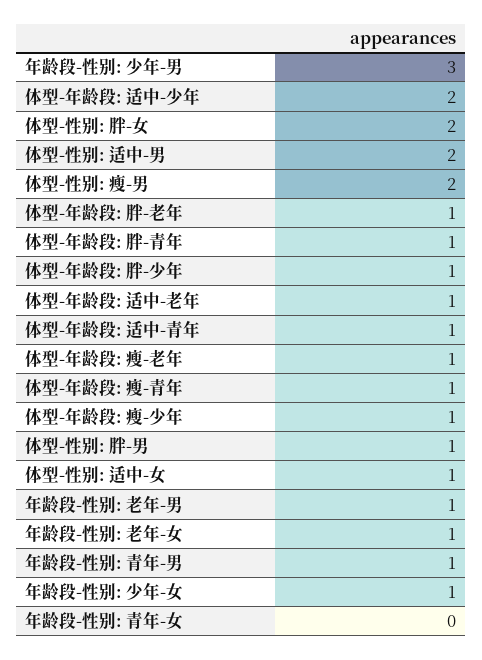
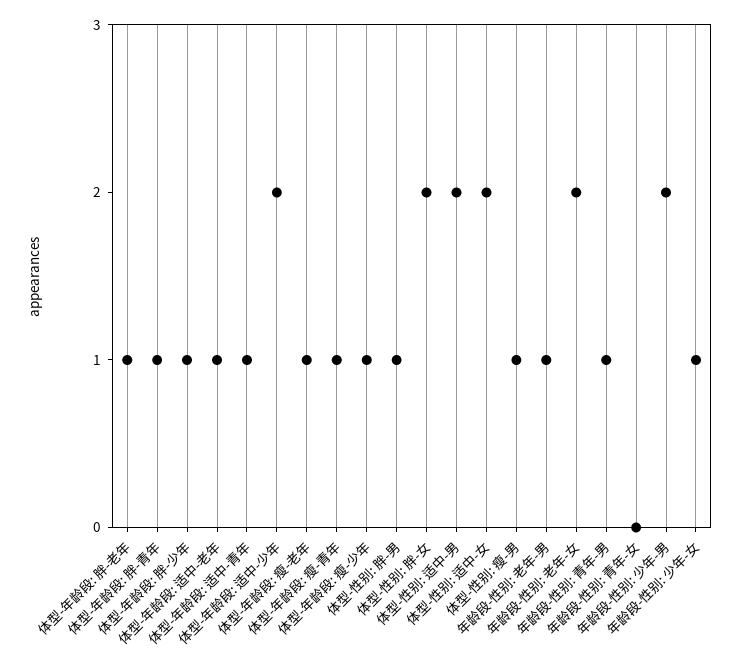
  {
-   "年龄段-性别: 少年-男": 3,
+   "年龄段-性别: 少年-男": 2,
    "体型-年龄段: 适中-少年": 2,
    "体型-性别: 胖-女": 2,
    "体型-性别: 适中-男": 2,
-   "体型-性别: 瘦-男": 2,
+   "体型-性别: 瘦-男": 1,
    "体型-年龄段: 胖-老年": 1,
    "体型-年龄段: 胖-青年": 1,
    "体型-年龄段: 胖-少年": 1,
    "体型-年龄段: 适中-老年": 1,
    "体型-年龄段: 适中-青年": 1,
    "体型-年龄段: 瘦-老年": 1,
    "体型-年龄段: 瘦-青年": 1,
    "体型-年龄段: 瘦-少年": 1,
    "体型-性别: 胖-男": 1,
-   "体型-性别: 适中-女": 1,
+   "体型-性别: 适中-女": 2,
    "年龄段-性别: 老年-男": 1,
-   "年龄段-性别: 老年-女": 1,
+   "年龄段-性别: 老年-女": 2,
    "年龄段-性别: 青年-男": 1,
    "年龄段-性别: 少年-女": 1,
    "年龄段-性别: 青年-女": 0
  }

